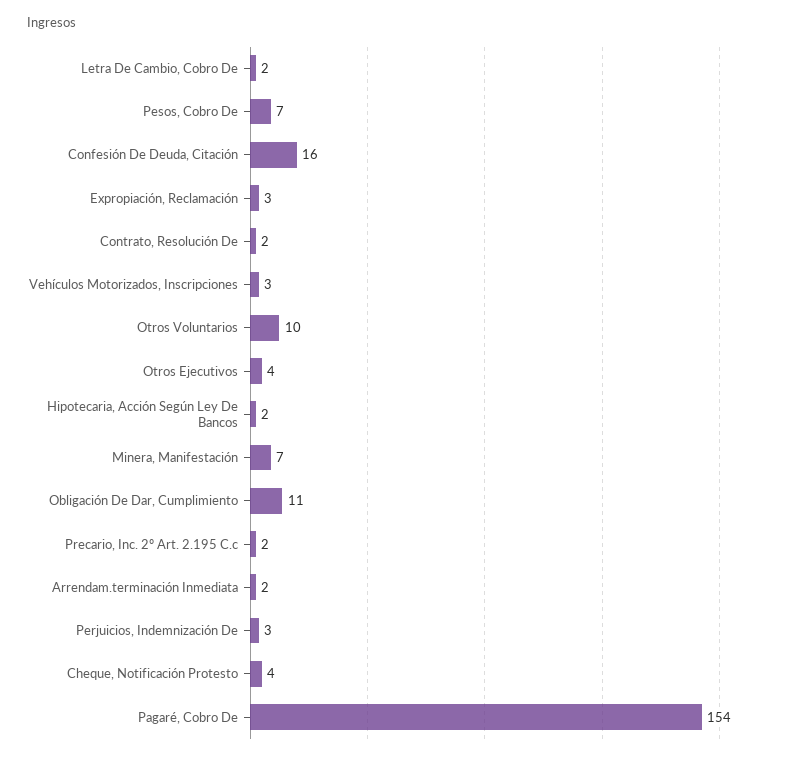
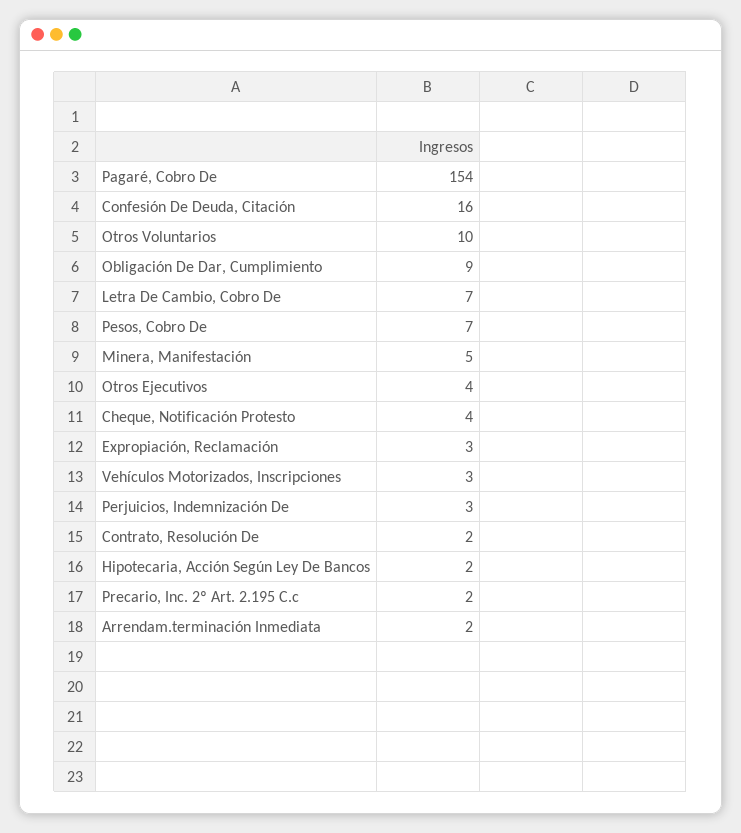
  {
-   "Letra De Cambio, Cobro De": 2,
+   "Letra De Cambio, Cobro De": 7,
    "Pesos, Cobro De": 7,
    "Confesión De Deuda, Citación": 16,
    "Expropiación, Reclamación": 3,
    "Contrato, Resolución De": 2,
    "Vehículos Motorizados, Inscripciones": 3,
    "Otros Voluntarios": 10,
    "Otros Ejecutivos": 4,
    "Hipotecaria, Acción Según Ley De Bancos": 2,
-   "Minera, Manifestación": 7,
+   "Minera, Manifestación": 5,
-   "Obligación De Dar, Cumplimiento": 11,
+   "Obligación De Dar, Cumplimiento": 9,
    "Precario, Inc. 2º Art. 2.195 C.c": 2,
    "Arrendam.terminación Inmediata": 2,
    "Perjuicios, Indemnización De": 3,
    "Cheque, Notificación Protesto": 4,
    "Pagaré, Cobro De": 154
  }

